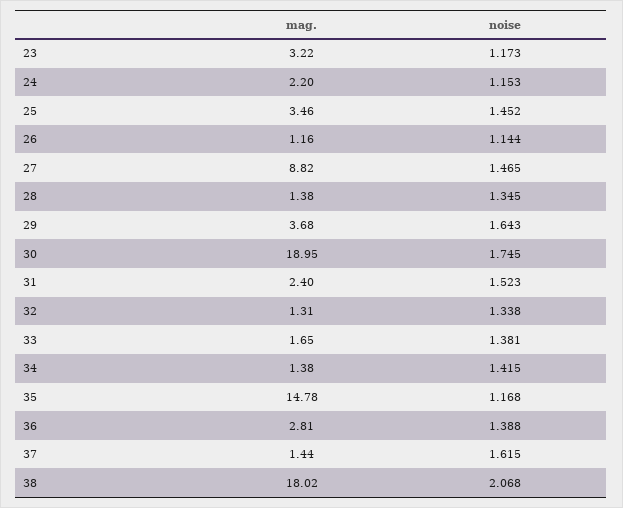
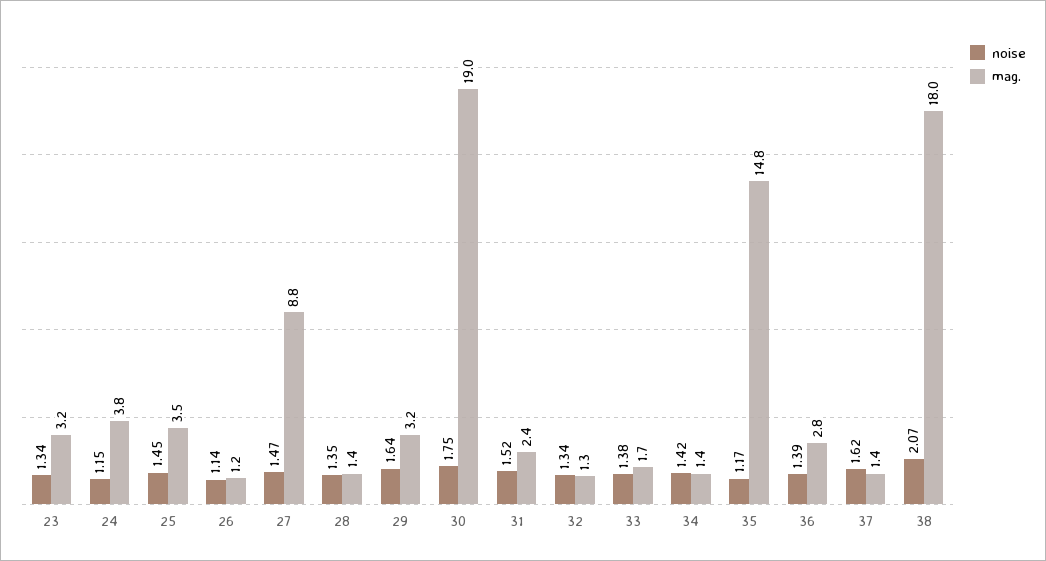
  {
    "mag.": {
      "23": 3.22,
-     "24": 2.2,
+     "24": 3.8,
      "25": 3.46,
      "26": 1.16,
      "27": 8.82,
      "28": 1.38,
-     "29": 3.68,
+     "29": 3.2,
      "30": 18.95,
      "31": 2.4,
      "32": 1.31,
      "33": 1.65,
      "34": 1.38,
      "35": 14.78,
      "36": 2.81,
      "37": 1.44,
      "38": 18.02
    },
    "noise": {
-     "23": 1.173,
+     "23": 1.34,
      "24": 1.153,
      "25": 1.452,
      "26": 1.144,
      "27": 1.465,
      "28": 1.345,
      "29": 1.643,
      "30": 1.745,
      "31": 1.523,
      "32": 1.338,
      "33": 1.381,
      "34": 1.415,
      "35": 1.168,
      "36": 1.388,
      "37": 1.615,
      "38": 2.068
    }
  }

